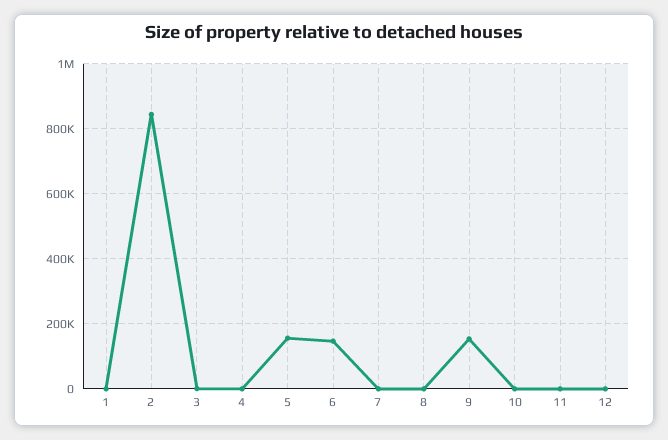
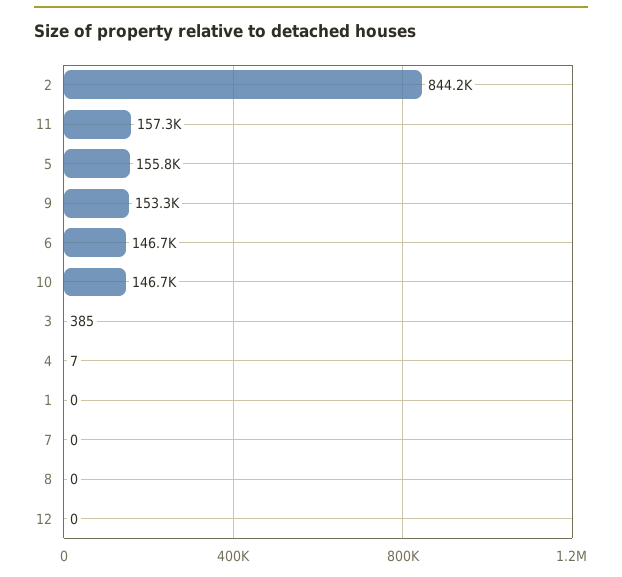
  {
    "1": 0,
    "2": 844200,
    "3": 385,
    "4": 7,
    "5": 155800,
    "6": 146700,
    "7": 0,
    "8": 0,
    "9": 153300,
-   "10": 0,
+   "10": 146700,
-   "11": 0,
+   "11": 157300,
    "12": 0
  }

